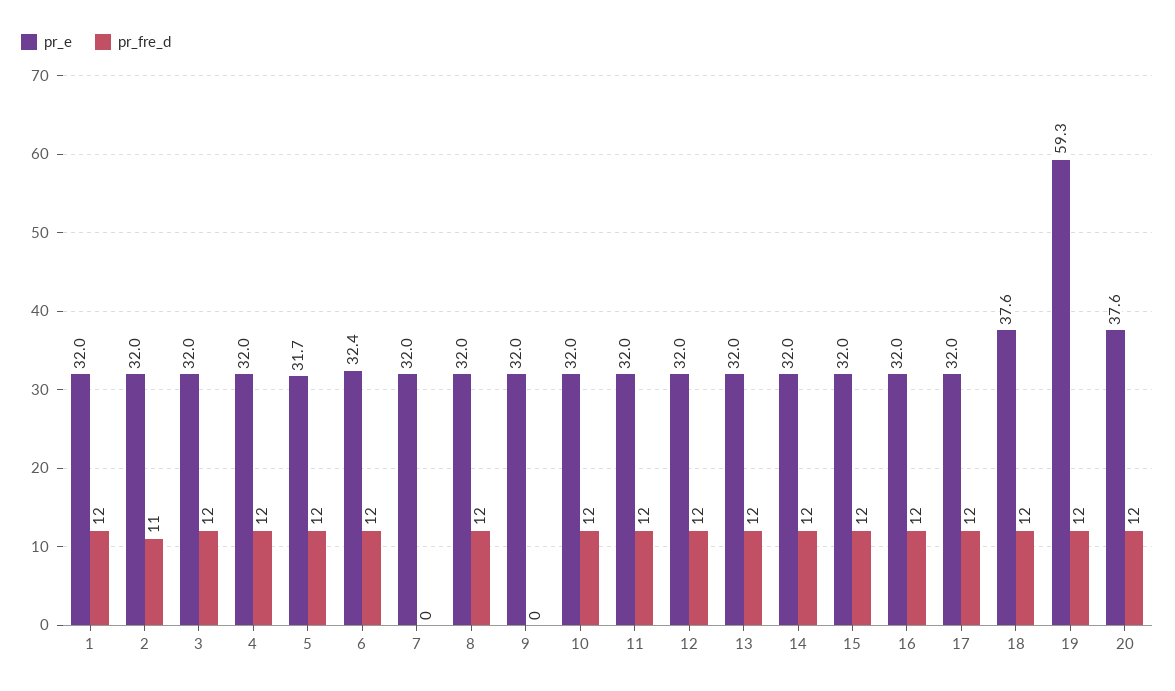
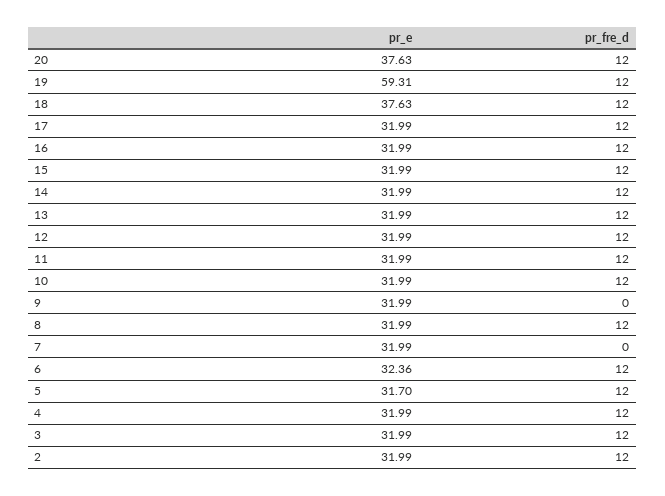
  {
    "pr_e": {
-     "1": 32,
      "2": 31.99,
      "3": 31.99,
      "4": 31.99,
      "5": 31.7,
      "6": 32.36,
      "7": 31.99,
      "8": 31.99,
      "9": 31.99,
      "10": 31.99,
      "11": 31.99,
      "12": 31.99,
      "13": 31.99,
      "14": 31.99,
      "15": 31.99,
      "16": 31.99,
      "17": 31.99,
      "18": 37.63,
      "19": 59.31,
      "20": 37.63
    },
    "pr_fre_d": {
-     "1": 12,
-     "2": 11,
+     "2": 12,
      "3": 12,
      "4": 12,
      "5": 12,
      "6": 12,
      "7": 0,
      "8": 12,
      "9": 0,
      "10": 12,
      "11": 12,
      "12": 12,
      "13": 12,
      "14": 12,
      "15": 12,
      "16": 12,
      "17": 12,
      "18": 12,
      "19": 12,
      "20": 12
    }
  }

